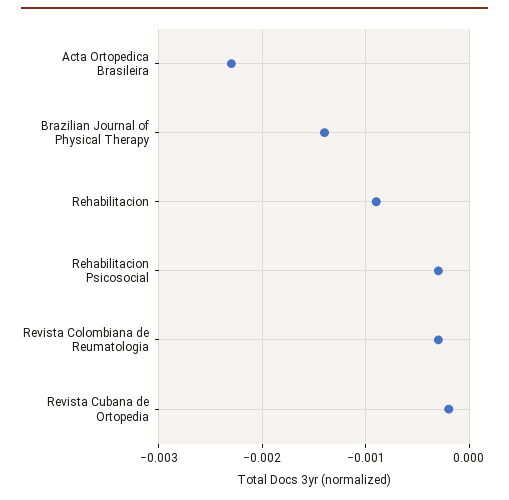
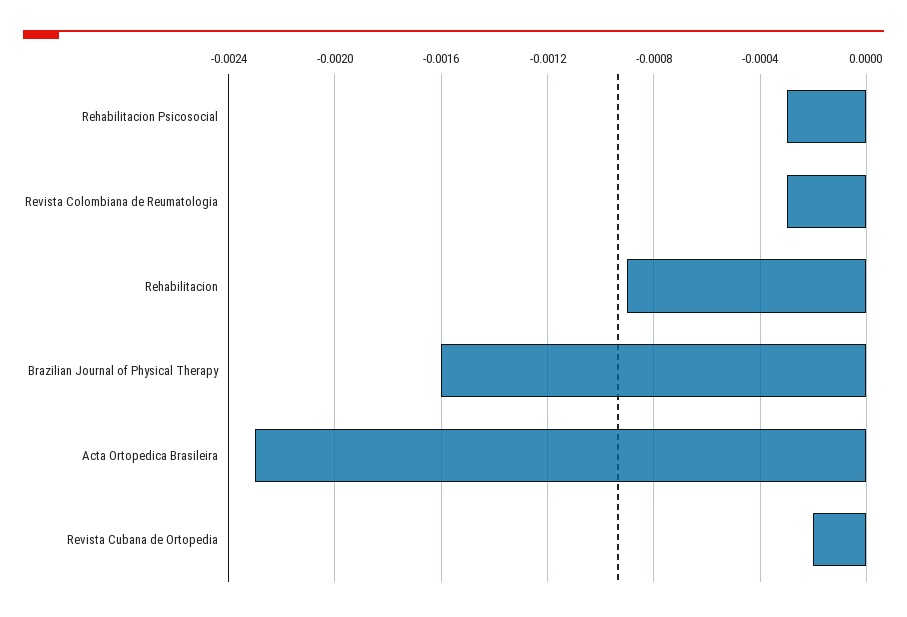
  {
    "Acta Ortopedica Brasileira": -0.0023,
-   "Brazilian Journal of Physical Therapy": -0.0014,
+   "Brazilian Journal of Physical Therapy": -0.0016,
    "Rehabilitacion": -0.0009,
    "Rehabilitacion Psicosocial": -0.0003,
    "Revista Colombiana de Reumatologia": -0.0003,
    "Revista Cubana de Ortopedia": -0.0002
  }

